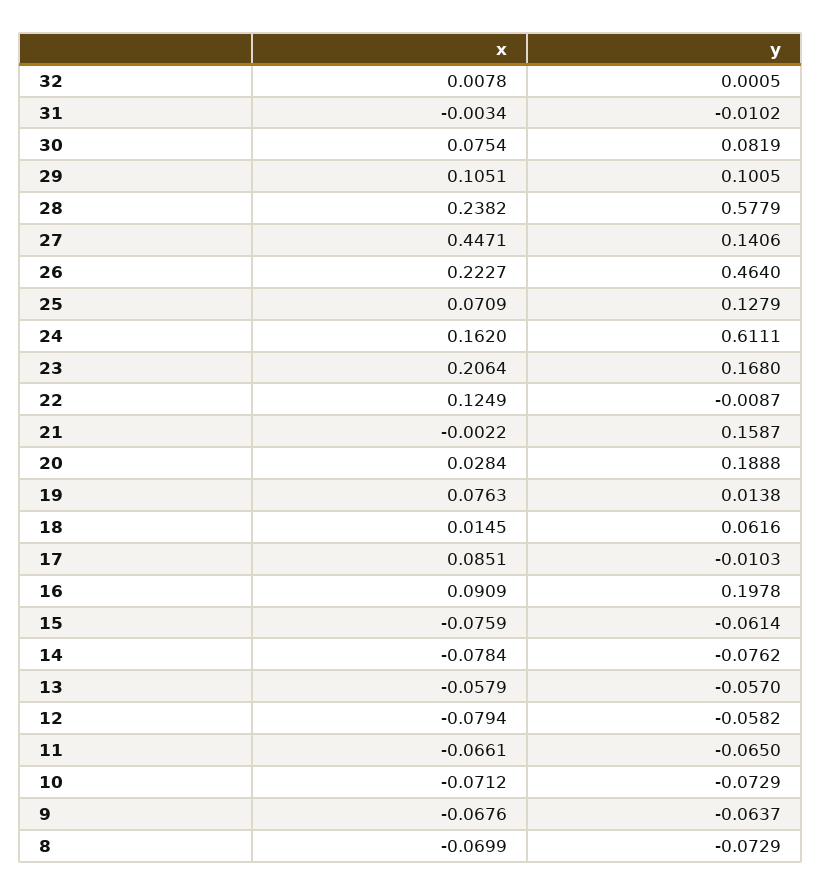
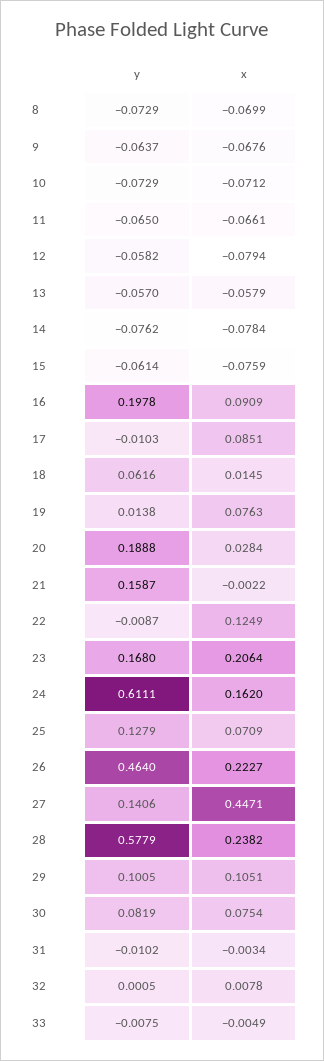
  {
    "x": {
      "32": 0.0078,
      "31": -0.0034,
      "30": 0.0754,
      "29": 0.1051,
      "28": 0.2382,
      "27": 0.4471,
      "26": 0.2227,
      "25": 0.0709,
      "24": 0.162,
      "23": 0.2064,
      "22": 0.1249,
      "21": -0.0022,
      "20": 0.0284,
      "19": 0.0763,
      "18": 0.0145,
      "17": 0.0851,
      "16": 0.0909,
      "15": -0.0759,
      "14": -0.0784,
      "13": -0.0579,
      "12": -0.0794,
      "11": -0.0661,
      "10": -0.0712,
      "9": -0.0676,
-     "8": -0.0699
+     "8": -0.0699,
+     "33": -0.0049
    },
    "y": {
      "32": 0.0005,
      "31": -0.0102,
      "30": 0.0819,
      "29": 0.1005,
      "28": 0.5779,
      "27": 0.1406,
      "26": 0.464,
      "25": 0.1279,
      "24": 0.6111,
      "23": 0.168,
      "22": -0.0087,
      "21": 0.1587,
      "20": 0.1888,
      "19": 0.0138,
      "18": 0.0616,
      "17": -0.0103,
      "16": 0.1978,
      "15": -0.0614,
      "14": -0.0762,
      "13": -0.057,
      "12": -0.0582,
      "11": -0.065,
      "10": -0.0729,
      "9": -0.0637,
-     "8": -0.0729
+     "8": -0.0729,
+     "33": -0.0075
    }
  }

